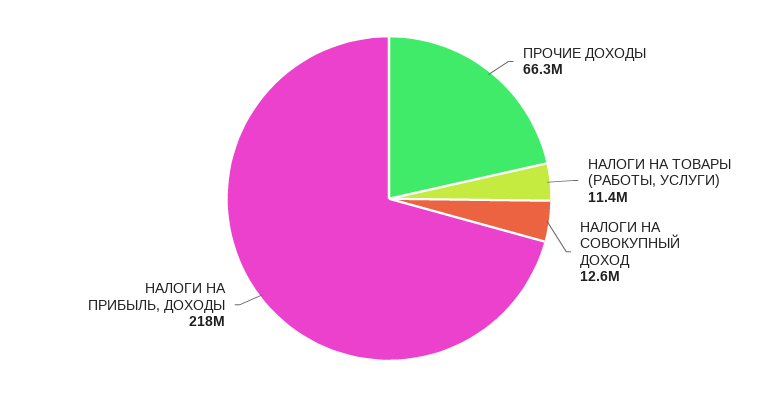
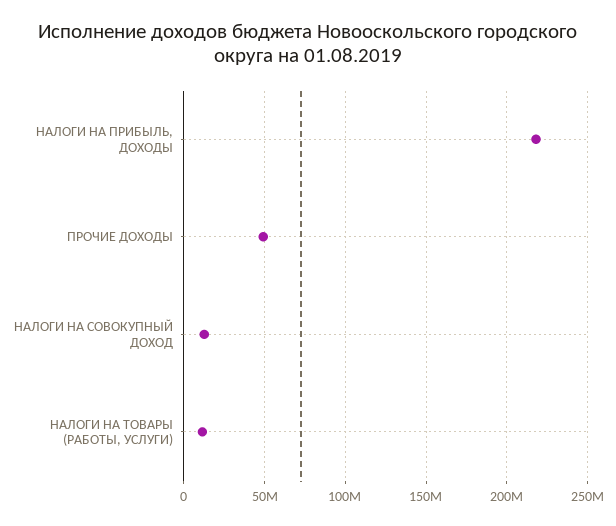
  {
-   "ПРОЧИЕ ДОХОДЫ": 66300000,
+   "ПРОЧИЕ ДОХОДЫ": 50000000,
    "НАЛОГИ НА ТОВАРЫ (РАБОТЫ, УСЛУГИ)": 11400000,
    "НАЛОГИ НА СОВОКУПНЫЙ ДОХОД": 12600000,
    "НАЛОГИ НА ПРИБЫЛЬ, ДОХОДЫ": 218000000
  }

